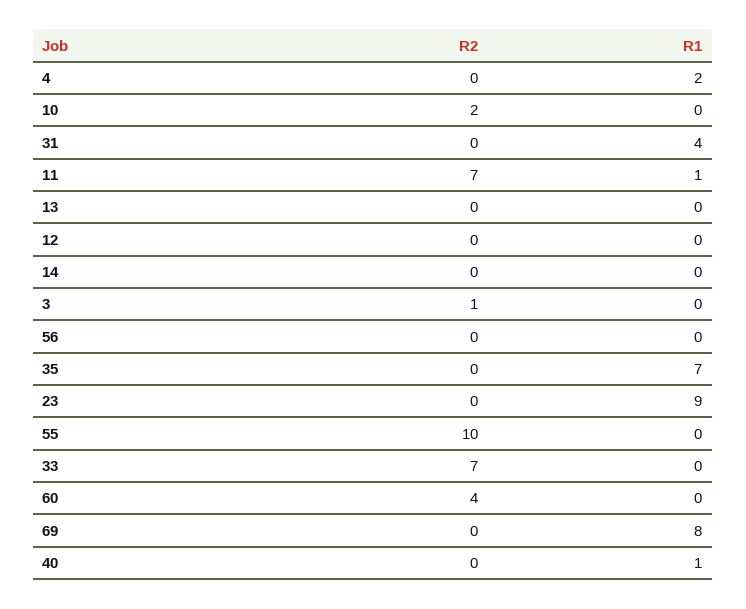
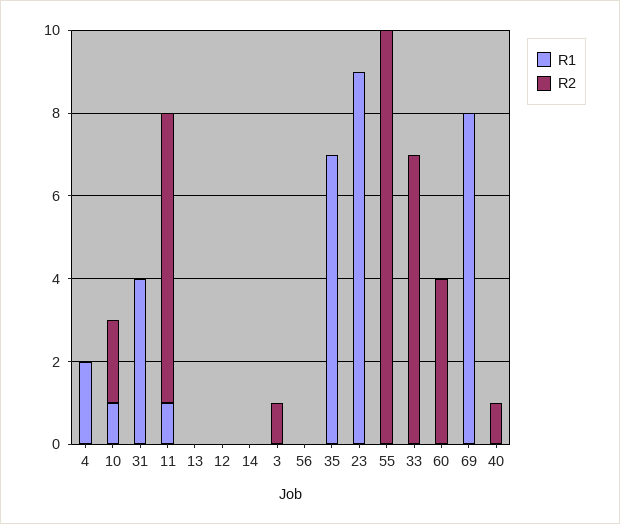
  {
    "R2": {
      "4": 0,
      "10": 2,
      "31": 0,
      "11": 7,
      "13": 0,
      "12": 0,
      "14": 0,
      "3": 1,
      "56": 0,
      "35": 0,
      "23": 0,
      "55": 10,
      "33": 7,
      "60": 4,
      "69": 0,
-     "40": 0
+     "40": 1
    },
    "R1": {
      "4": 2,
-     "10": 0,
+     "10": 1,
      "31": 4,
      "11": 1,
      "13": 0,
      "12": 0,
      "14": 0,
      "3": 0,
      "56": 0,
      "35": 7,
      "23": 9,
      "55": 0,
      "33": 0,
      "60": 0,
      "69": 8,
-     "40": 1
+     "40": 0
    }
  }

